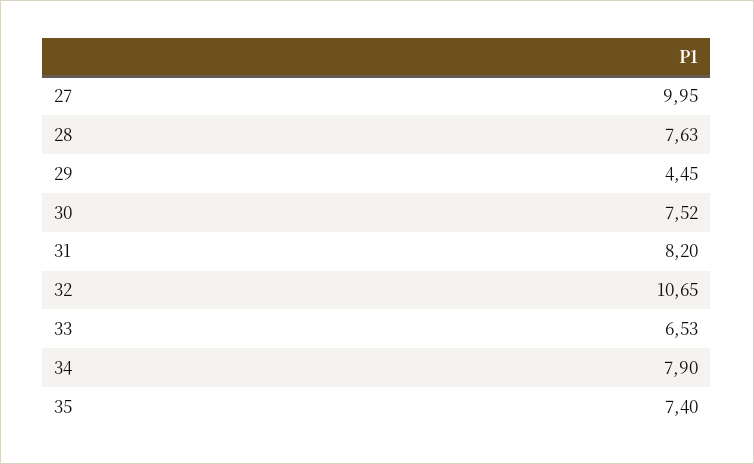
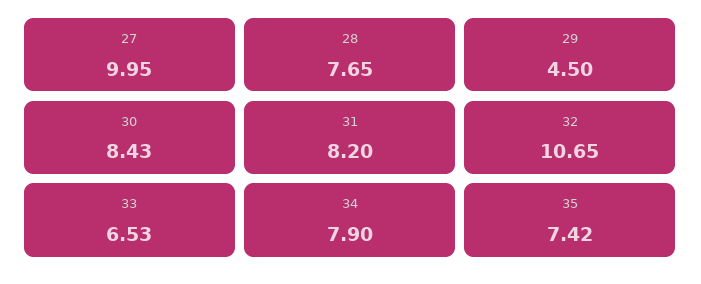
  {
    "27": 9.95,
-   "28": 7.63,
+   "28": 7.65,
-   "29": 4.45,
+   "29": 4.5,
-   "30": 7.52,
+   "30": 8.43,
    "31": 8.2,
    "32": 10.65,
    "33": 6.53,
    "34": 7.9,
-   "35": 7.4
+   "35": 7.42
  }

